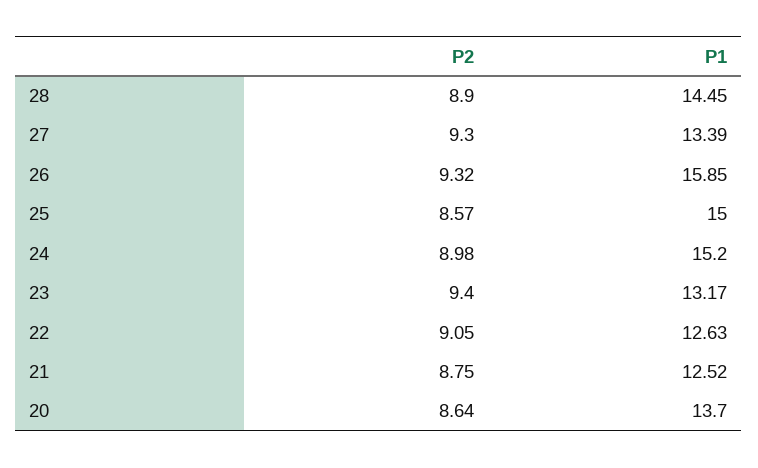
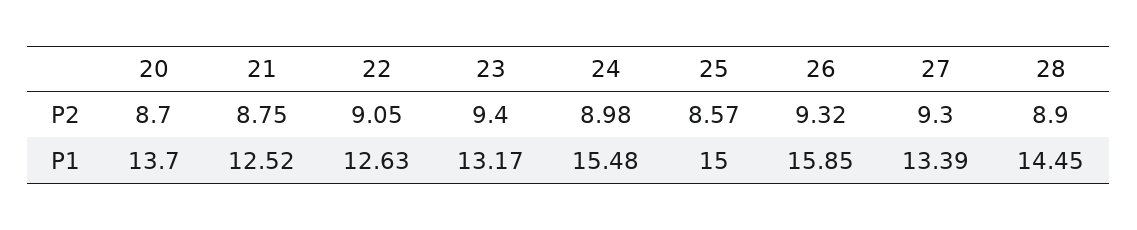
  {
    "P2": {
      "28": 8.9,
      "27": 9.3,
      "26": 9.32,
      "25": 8.57,
      "24": 8.98,
      "23": 9.4,
      "22": 9.05,
      "21": 8.75,
-     "20": 8.64
+     "20": 8.7
    },
    "P1": {
      "28": 14.45,
      "27": 13.39,
      "26": 15.85,
      "25": 15,
-     "24": 15.2,
+     "24": 15.48,
      "23": 13.17,
      "22": 12.63,
      "21": 12.52,
      "20": 13.7
    }
  }

